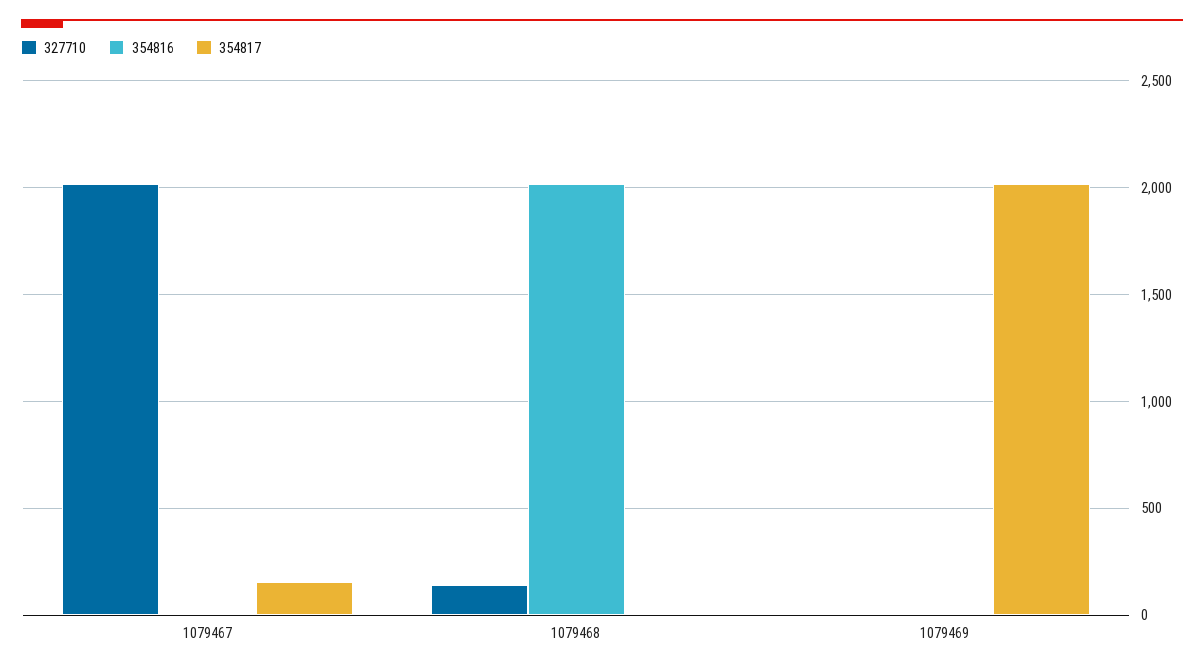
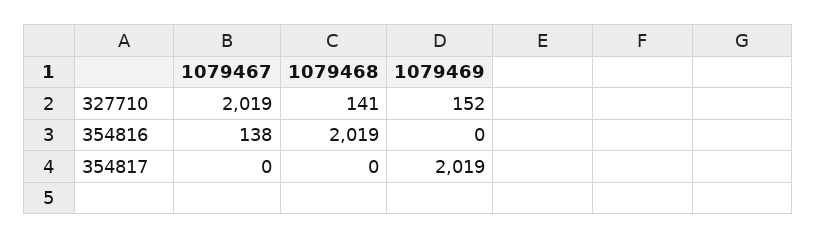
  {
    "327710": {
      "1079467": 2019,
      "1079468": 141,
-     "1079469": 0
+     "1079469": 152
    },
    "354816": {
-     "1079467": 0,
+     "1079467": 138,
      "1079468": 2019,
      "1079469": 0
    },
    "354817": {
-     "1079467": 150,
+     "1079467": 0,
      "1079468": 0,
      "1079469": 2019
    }
  }

